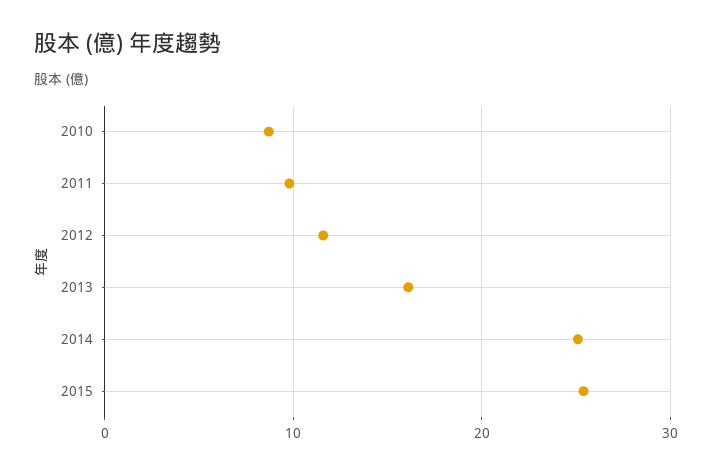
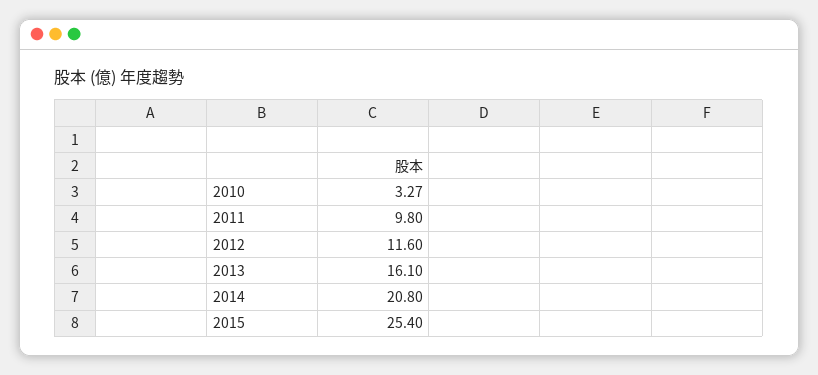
  {
-   "2010": 9,
+   "2010": 3.27,
    "2011": 9.8,
    "2012": 11.6,
    "2013": 16.1,
-   "2014": 25,
+   "2014": 20.8,
    "2015": 25.4
  }

